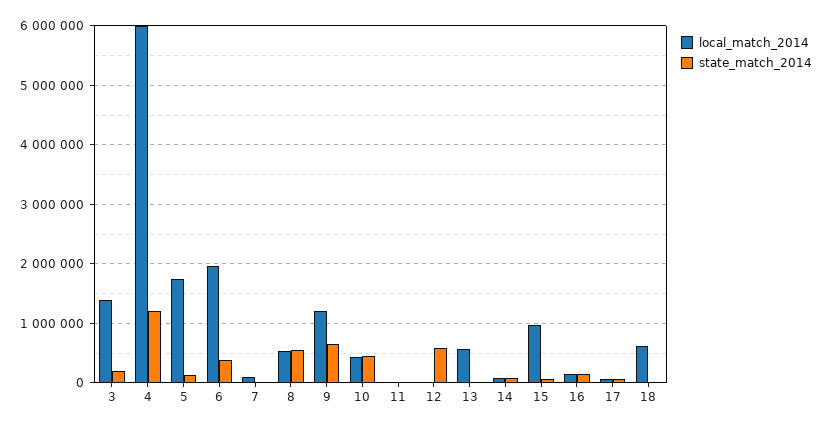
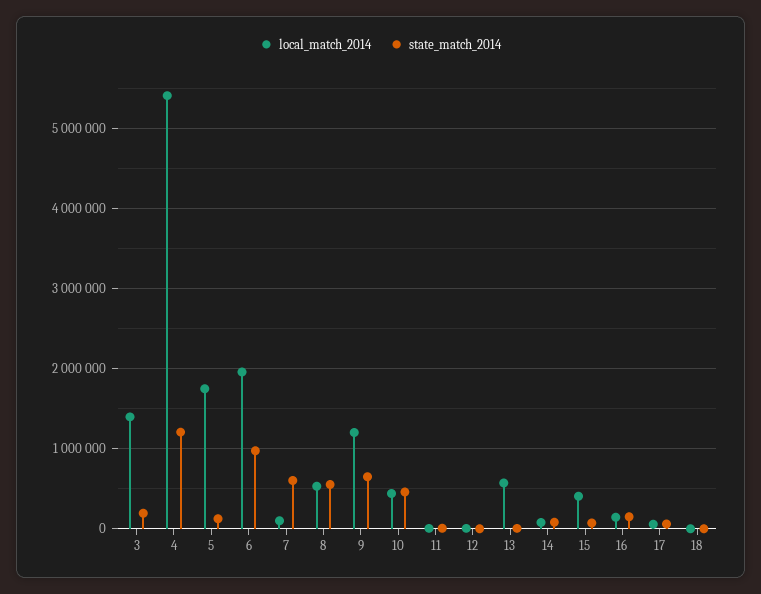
  {
    "local_match_2014": {
      "3": 1400000,
-     "4": 6000000,
+     "4": 5400000,
      "5": 1700000,
      "6": 2000000,
      "7": 100000,
      "8": 500000,
      "9": 1200000,
      "10": 400000,
      "11": 0,
      "12": 0,
      "13": 600000,
      "14": 100000,
-     "15": 1000000,
+     "15": 400000,
      "16": 100000,
      "17": 100000,
-     "18": 600000
+     "18": 0
    },
    "state_match_2014": {
      "3": 200000,
      "4": 1200000,
      "5": 100000,
-     "6": 400000,
+     "6": 1000000,
-     "7": 0,
+     "7": 600000,
      "8": 600000,
      "9": 700000,
      "10": 500000,
      "11": 0,
-     "12": 600000,
+     "12": 0,
      "13": 0,
      "14": 100000,
      "15": 100000,
      "16": 200000,
      "17": 100000,
      "18": 0
    }
  }

